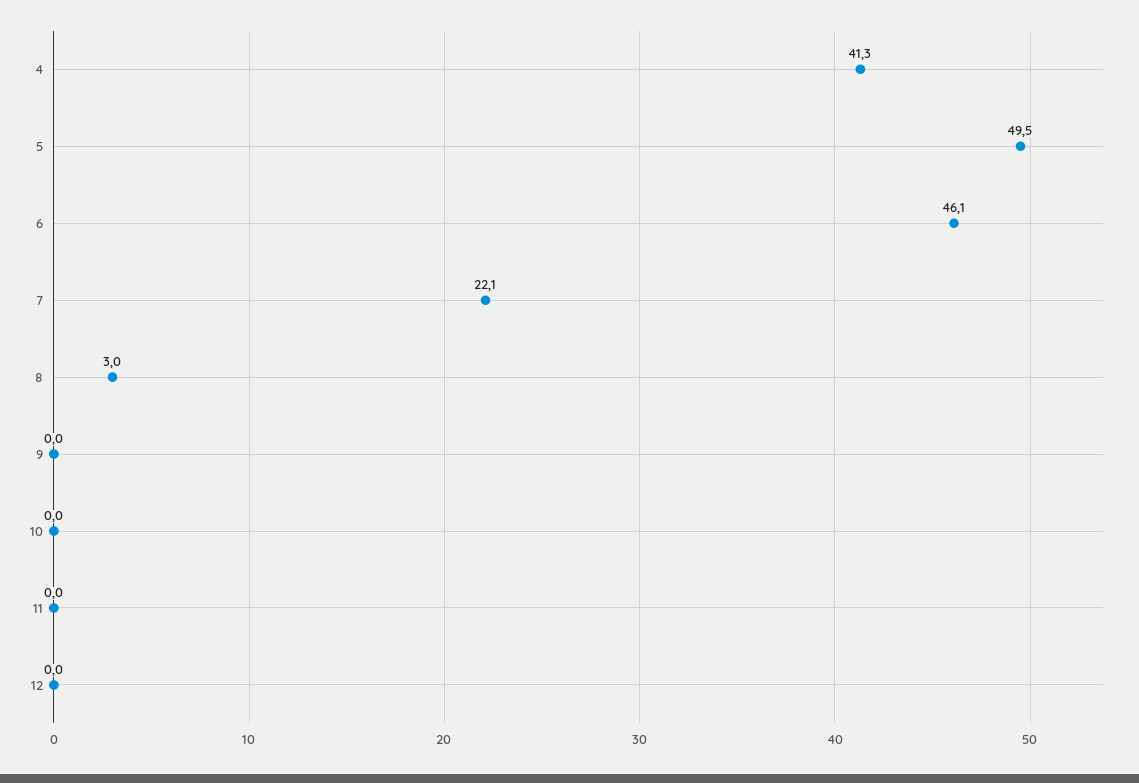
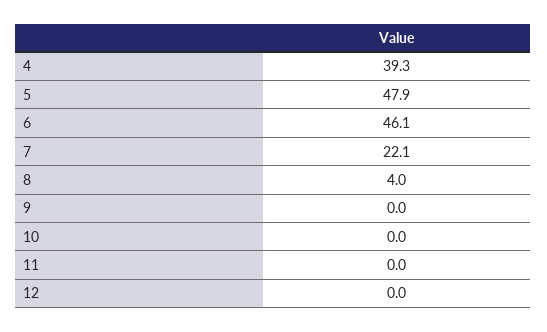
  {
-   "4": 41.3,
+   "4": 39.3,
-   "5": 49.5,
+   "5": 47.9,
    "6": 46.1,
    "7": 22.1,
-   "8": 3,
+   "8": 4,
    "9": 0,
    "10": 0,
    "11": 0,
    "12": 0
  }

